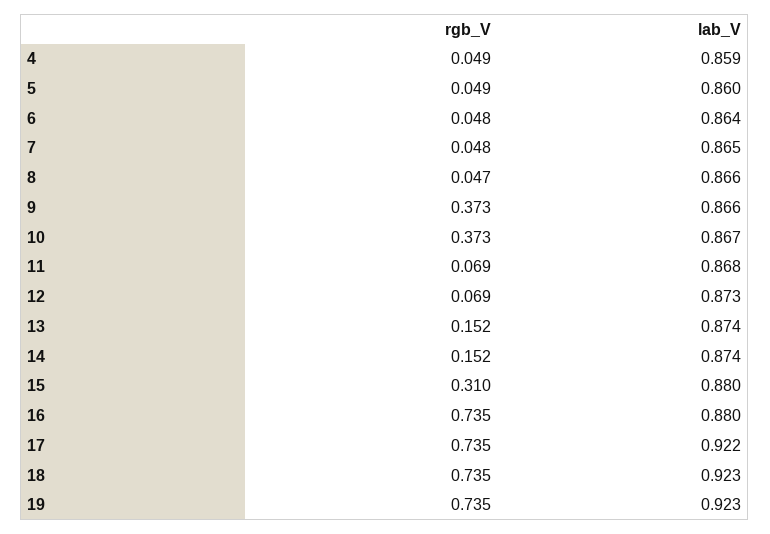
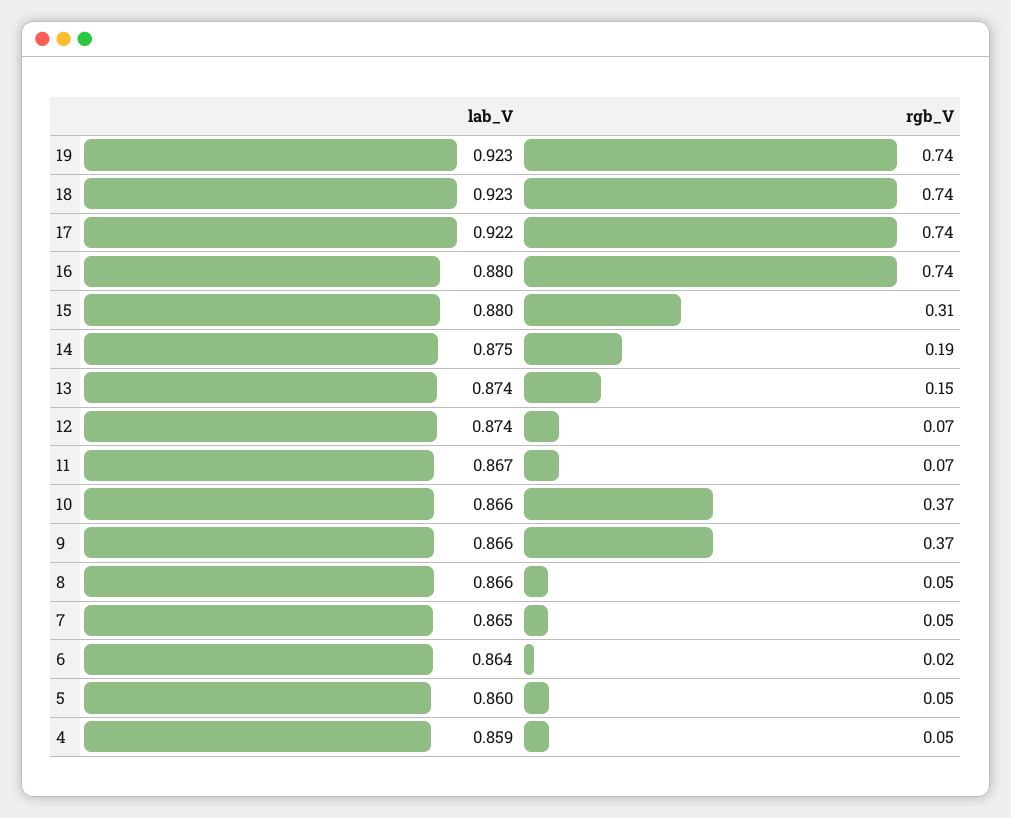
  {
    "rgb_V": {
      "4": 0.049,
      "5": 0.049,
-     "6": 0.048,
+     "6": 0.02,
      "7": 0.048,
      "8": 0.047,
      "9": 0.373,
      "10": 0.373,
      "11": 0.069,
      "12": 0.069,
      "13": 0.152,
-     "14": 0.152,
+     "14": 0.19,
      "15": 0.31,
      "16": 0.735,
      "17": 0.735,
      "18": 0.735,
      "19": 0.735
    },
    "lab_V": {
      "4": 0.859,
      "5": 0.86,
      "6": 0.864,
      "7": 0.865,
      "8": 0.866,
      "9": 0.866,
-     "10": 0.867,
+     "10": 0.866,
-     "11": 0.868,
+     "11": 0.867,
-     "12": 0.873,
+     "12": 0.874,
      "13": 0.874,
-     "14": 0.874,
+     "14": 0.875,
      "15": 0.88,
      "16": 0.88,
      "17": 0.922,
      "18": 0.923,
      "19": 0.923
    }
  }

